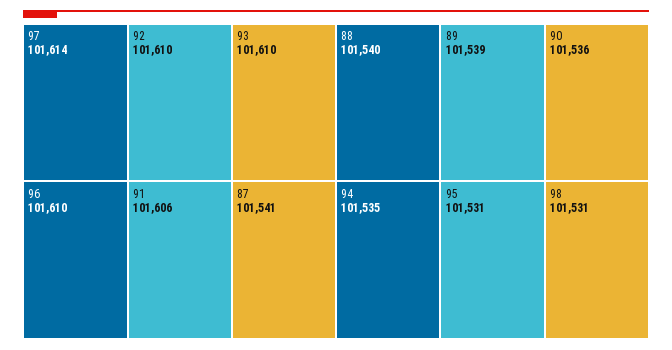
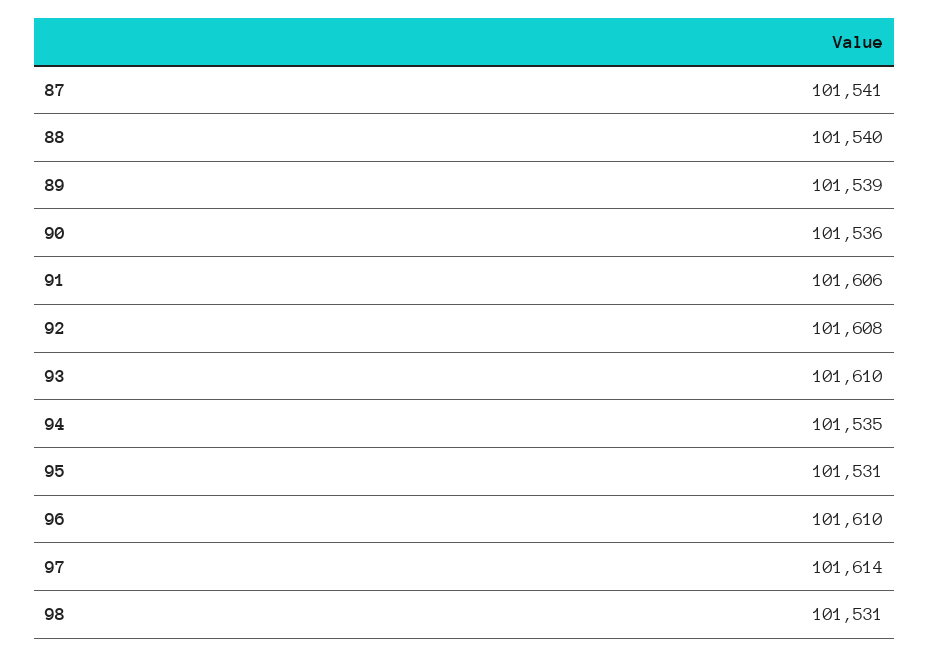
  {
    "97": 101614,
-   "92": 101610,
+   "92": 101608,
    "93": 101610,
    "96": 101610,
    "91": 101606,
    "87": 101541,
    "88": 101540,
    "89": 101539,
    "90": 101536,
    "94": 101535,
    "95": 101531,
    "98": 101531
  }

